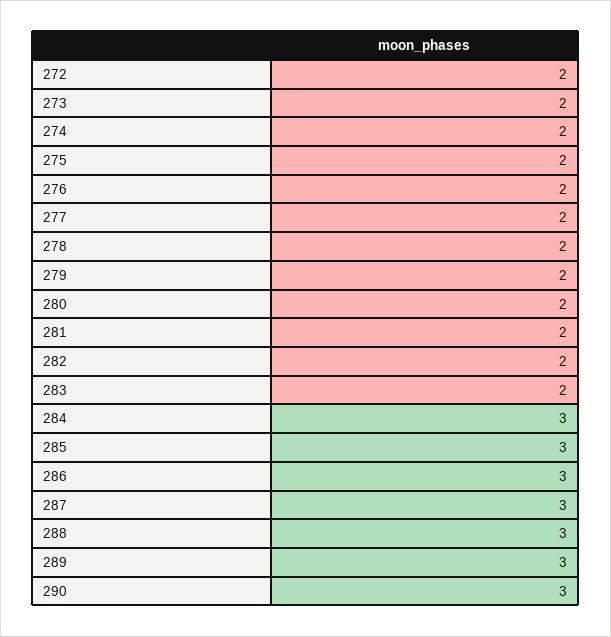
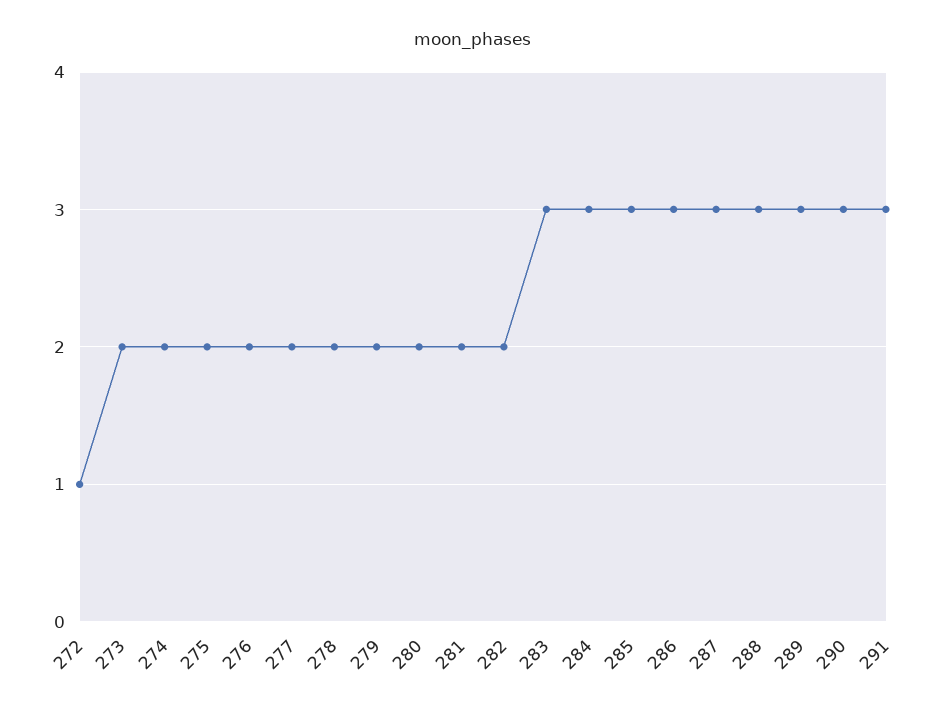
  {
-   "272": 2,
+   "272": 1,
    "273": 2,
    "274": 2,
    "275": 2,
    "276": 2,
    "277": 2,
    "278": 2,
    "279": 2,
    "280": 2,
    "281": 2,
    "282": 2,
-   "283": 2,
+   "283": 3,
    "284": 3,
    "285": 3,
    "286": 3,
    "287": 3,
    "288": 3,
    "289": 3,
-   "290": 3
+   "290": 3,
+   "291": 3
  }

